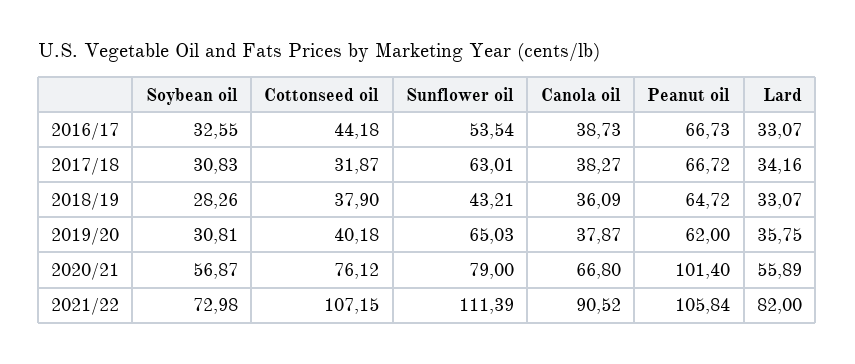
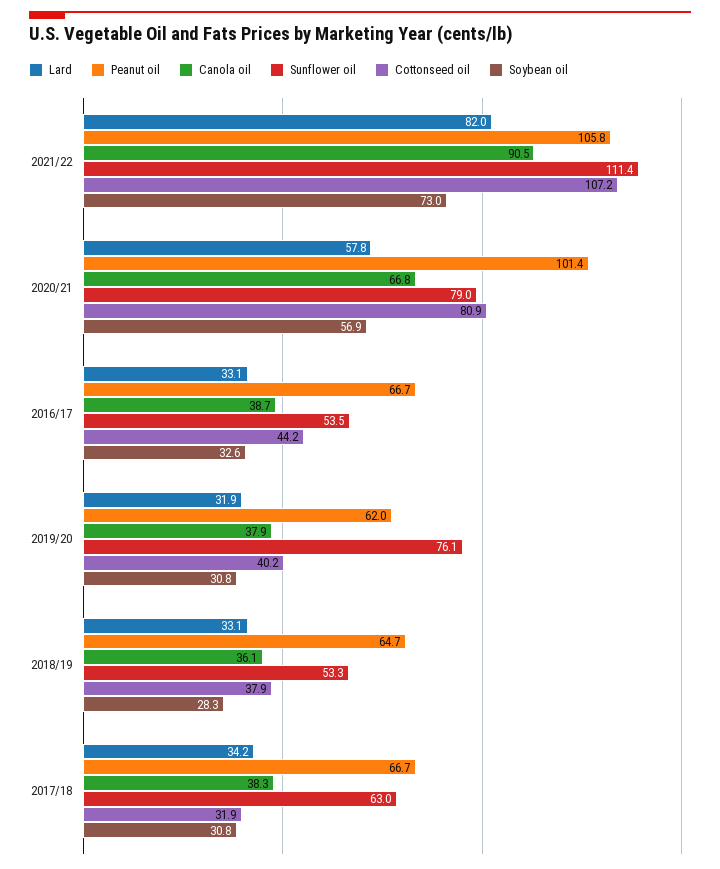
  {
    "Soybean oil": {
      "2016/17": 32.55,
      "2017/18": 30.83,
      "2018/19": 28.26,
      "2019/20": 30.81,
      "2020/21": 56.87,
      "2021/22": 72.98
    },
    "Cottonseed oil": {
      "2016/17": 44.18,
      "2017/18": 31.87,
      "2018/19": 37.9,
      "2019/20": 40.18,
-     "2020/21": 76.12,
+     "2020/21": 80.9,
      "2021/22": 107.15
    },
    "Sunflower oil": {
      "2016/17": 53.54,
      "2017/18": 63.01,
-     "2018/19": 43.21,
+     "2018/19": 53.3,
-     "2019/20": 65.03,
+     "2019/20": 76.1,
      "2020/21": 79,
      "2021/22": 111.39
    },
    "Canola oil": {
      "2016/17": 38.73,
      "2017/18": 38.27,
      "2018/19": 36.09,
      "2019/20": 37.87,
      "2020/21": 66.8,
      "2021/22": 90.52
    },
    "Peanut oil": {
      "2016/17": 66.73,
      "2017/18": 66.72,
      "2018/19": 64.72,
      "2019/20": 62,
      "2020/21": 101.4,
      "2021/22": 105.84
    },
    "Lard": {
      "2016/17": 33.07,
      "2017/18": 34.16,
      "2018/19": 33.07,
-     "2019/20": 35.75,
+     "2019/20": 31.9,
-     "2020/21": 55.89,
+     "2020/21": 57.8,
      "2021/22": 82
    }
  }

